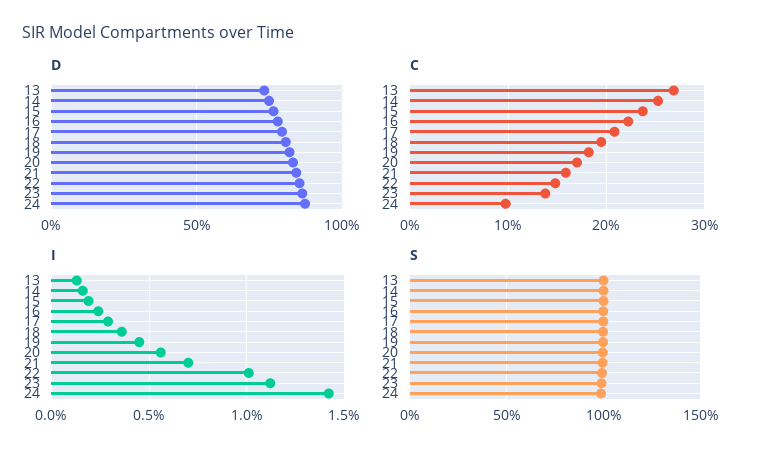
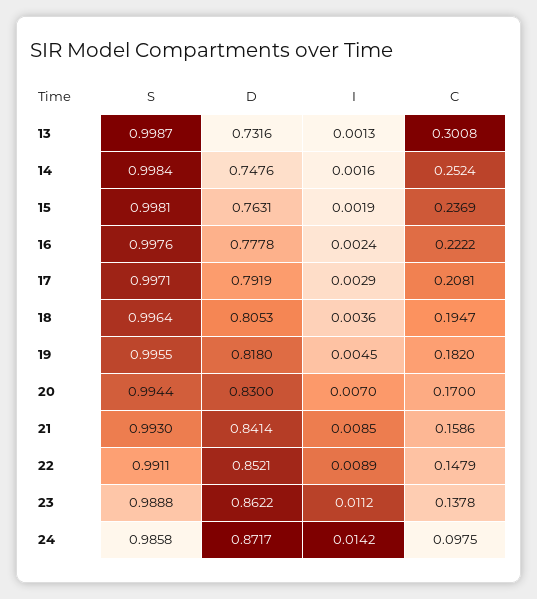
  {
    "D": {
      "13": 0.7316,
      "14": 0.7476,
      "15": 0.7631,
      "16": 0.7778,
      "17": 0.7919,
      "18": 0.8053,
      "19": 0.818,
      "20": 0.83,
      "21": 0.8414,
      "22": 0.8521,
      "23": 0.8622,
      "24": 0.8717
    },
    "C": {
-     "13": 0.27,
+     "13": 0.3008,
      "14": 0.2524,
      "15": 0.2369,
      "16": 0.2222,
      "17": 0.2081,
      "18": 0.1947,
      "19": 0.182,
      "20": 0.17,
      "21": 0.1586,
      "22": 0.1479,
      "23": 0.1378,
      "24": 0.0975
    },
    "I": {
      "13": 0.0013,
      "14": 0.0016,
      "15": 0.0019,
      "16": 0.0024,
      "17": 0.0029,
      "18": 0.0036,
      "19": 0.0045,
-     "20": 0.0055,
+     "20": 0.007,
-     "21": 0.007,
+     "21": 0.0085,
-     "22": 0.01,
+     "22": 0.0089,
      "23": 0.0112,
      "24": 0.0142
    },
    "S": {
      "13": 0.9987,
      "14": 0.9984,
      "15": 0.9981,
      "16": 0.9976,
      "17": 0.9971,
      "18": 0.9964,
      "19": 0.9955,
      "20": 0.9944,
      "21": 0.993,
      "22": 0.9911,
      "23": 0.9888,
      "24": 0.9858
    }
  }

